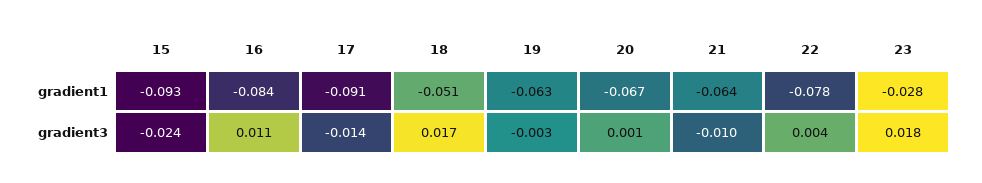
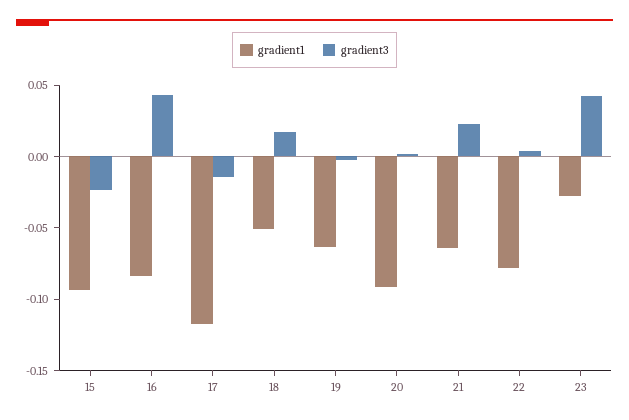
  {
    "gradient1": {
      "15": -0.093,
      "16": -0.084,
-     "17": -0.091,
+     "17": -0.12,
      "18": -0.051,
      "19": -0.063,
-     "20": -0.067,
+     "20": -0.09,
      "21": -0.064,
      "22": -0.078,
      "23": -0.028
    },
    "gradient3": {
      "15": -0.024,
-     "16": 0.011,
+     "16": 0.04,
      "17": -0.014,
      "18": 0.017,
      "19": -0.003,
      "20": 0.001,
-     "21": -0.01,
+     "21": 0.02,
      "22": 0.004,
-     "23": 0.018
+     "23": 0.04
    }
  }

